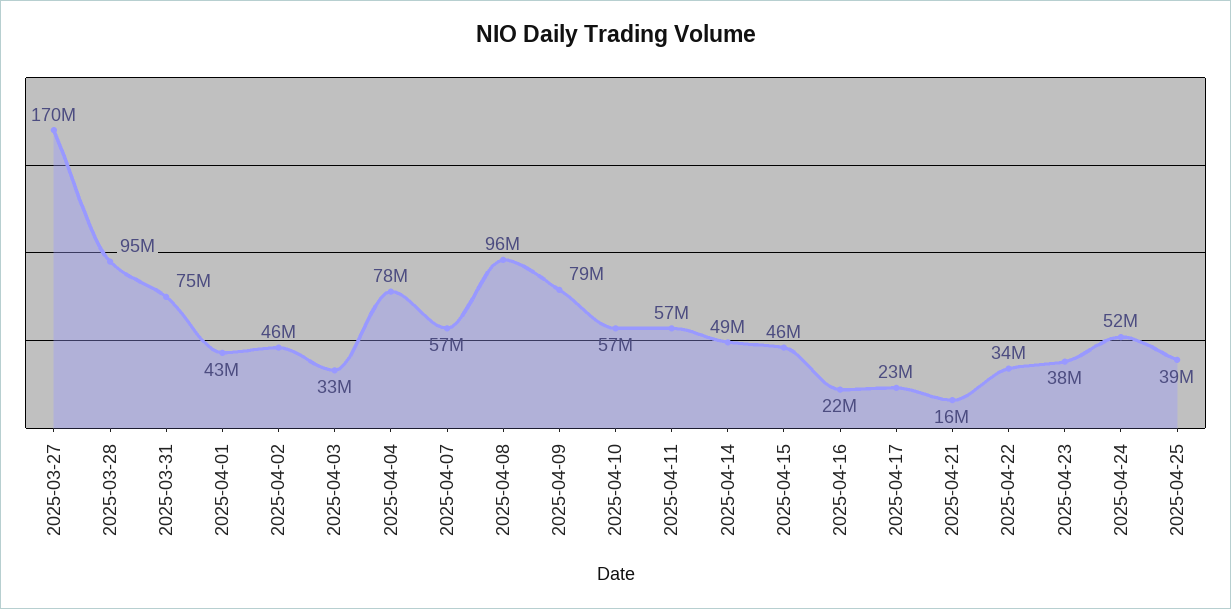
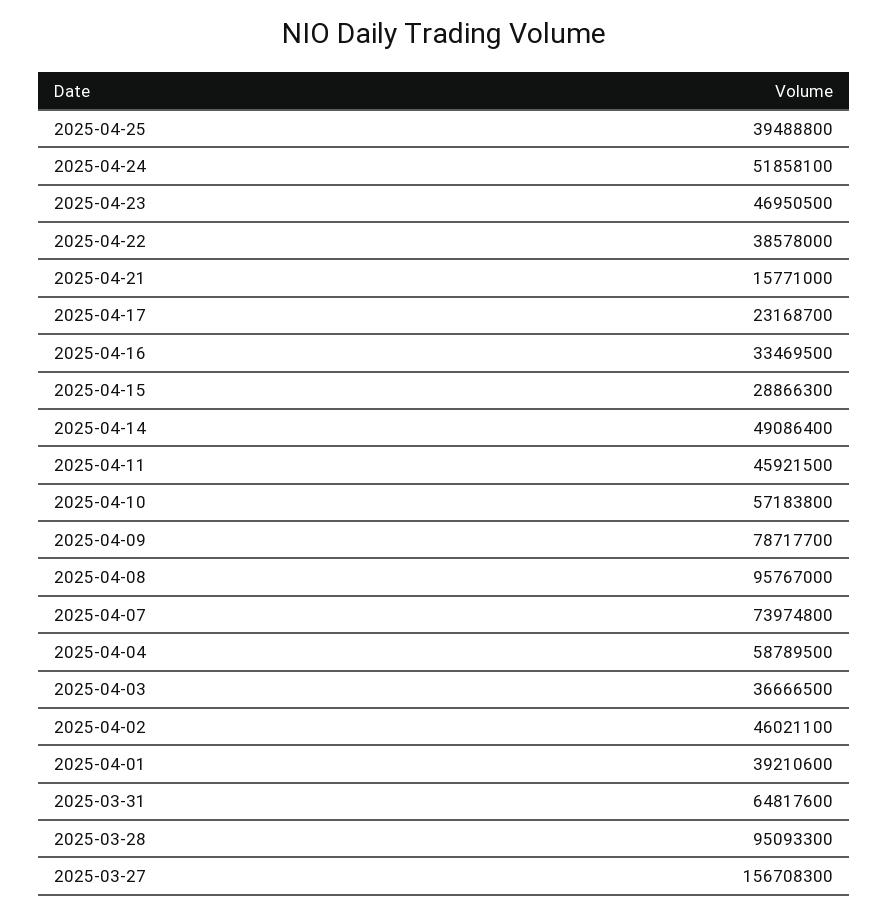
  {
-   "2025-03-27": 170000000,
+   "2025-03-27": 156708300,
    "2025-03-28": 95093300,
-   "2025-03-31": 75000000,
+   "2025-03-31": 64817600,
-   "2025-04-01": 43000000,
+   "2025-04-01": 39210600,
    "2025-04-02": 46021100,
-   "2025-04-03": 33000000,
+   "2025-04-03": 36666500,
-   "2025-04-04": 78000000,
+   "2025-04-04": 58789500,
-   "2025-04-07": 57000000,
+   "2025-04-07": 73974800,
    "2025-04-08": 95767000,
    "2025-04-09": 78717700,
    "2025-04-10": 57183800,
-   "2025-04-11": 57000000,
+   "2025-04-11": 45921500,
    "2025-04-14": 49086400,
-   "2025-04-15": 46000000,
+   "2025-04-15": 28866300,
-   "2025-04-16": 22000000,
+   "2025-04-16": 33469500,
    "2025-04-17": 23168700,
    "2025-04-21": 15771000,
-   "2025-04-22": 34000000,
+   "2025-04-22": 38578000,
-   "2025-04-23": 38000000,
+   "2025-04-23": 46950500,
    "2025-04-24": 51858100,
    "2025-04-25": 39488800
  }

